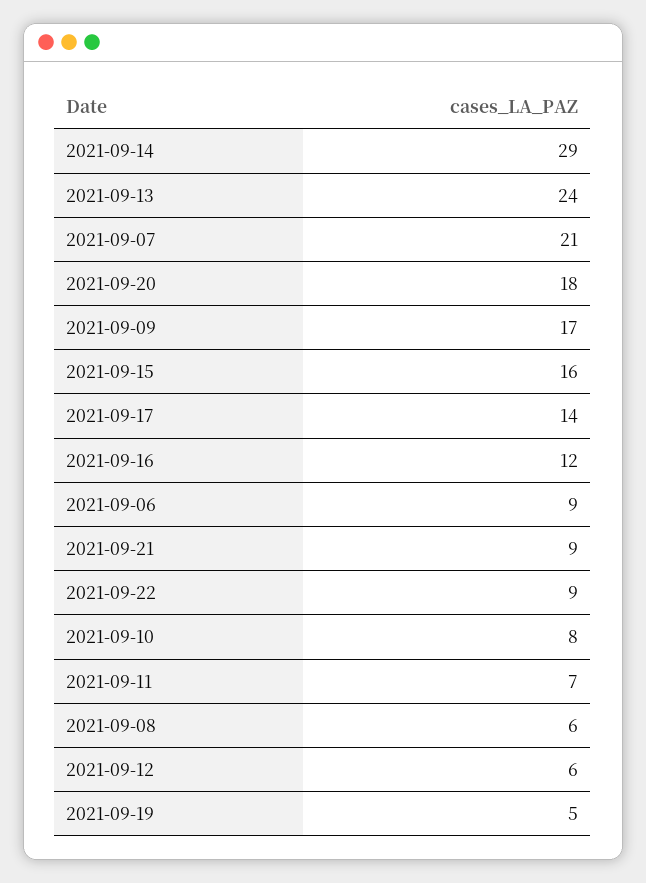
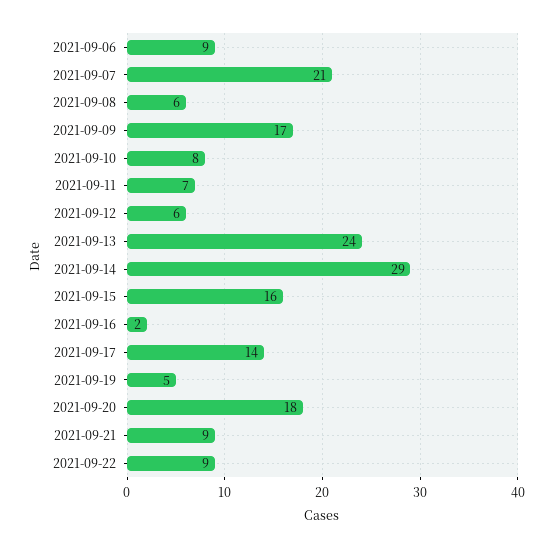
  {
    "2021-09-14": 29,
    "2021-09-13": 24,
    "2021-09-07": 21,
    "2021-09-20": 18,
    "2021-09-09": 17,
    "2021-09-15": 16,
    "2021-09-17": 14,
-   "2021-09-16": 12,
+   "2021-09-16": 2,
    "2021-09-06": 9,
    "2021-09-21": 9,
    "2021-09-22": 9,
    "2021-09-10": 8,
    "2021-09-11": 7,
    "2021-09-08": 6,
    "2021-09-12": 6,
    "2021-09-19": 5
  }

